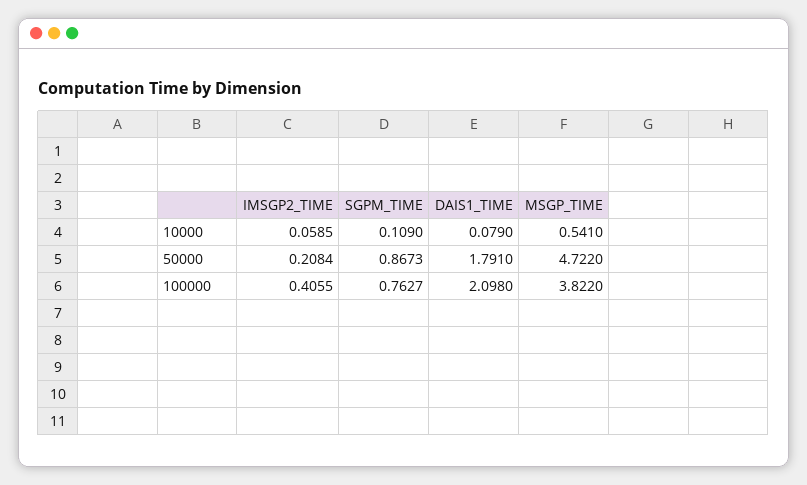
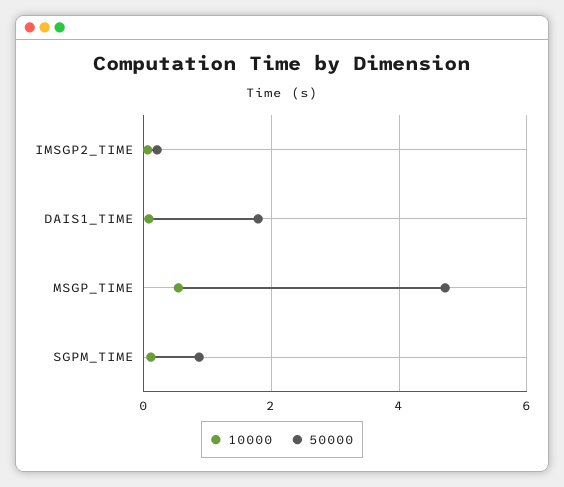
  {
    "10000": {
      "IMSGP2_TIME": 0.0585,
      "SGPM_TIME": 0.109,
      "DAIS1_TIME": 0.079,
      "MSGP_TIME": 0.541
    },
    "50000": {
      "IMSGP2_TIME": 0.2084,
      "SGPM_TIME": 0.8673,
      "DAIS1_TIME": 1.791,
      "MSGP_TIME": 4.722
-   },
+   }
-   "100000": {
-     "IMSGP2_TIME": 0.4055,
-     "SGPM_TIME": 0.7627,
-     "DAIS1_TIME": 2.098,
-     "MSGP_TIME": 3.822
-   }
  }

